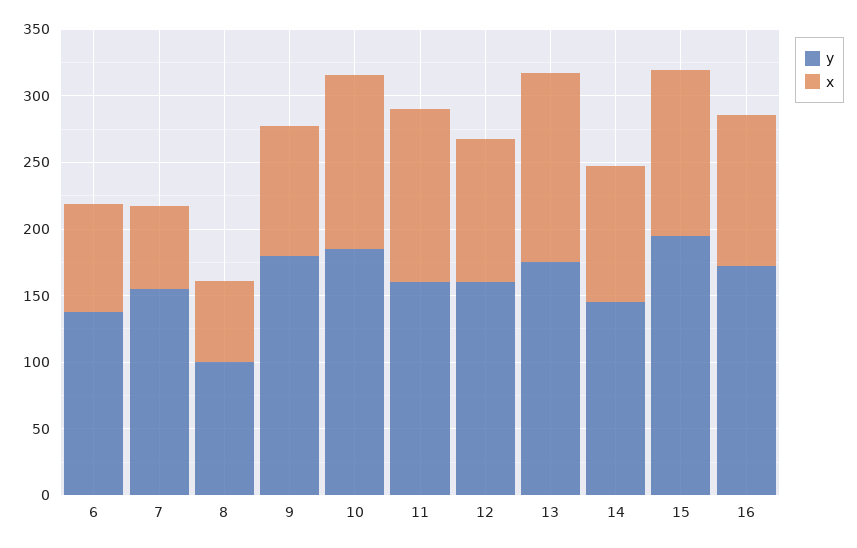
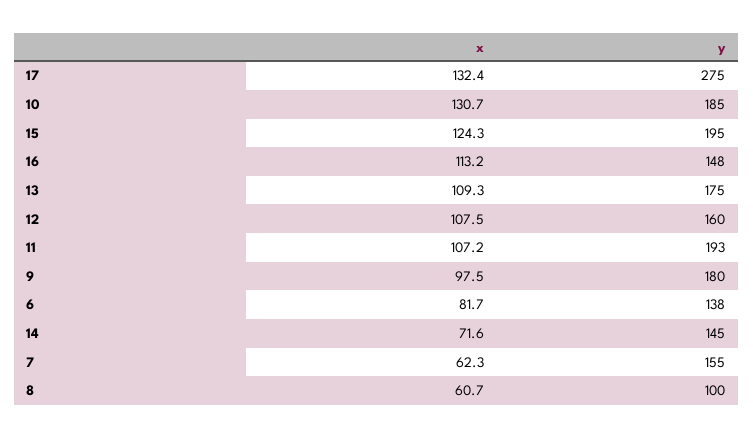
  {
    "y": {
      "6": 138,
      "7": 155,
      "8": 100,
      "9": 180,
      "10": 185,
-     "11": 160,
+     "11": 193,
      "12": 160,
      "13": 175,
      "14": 145,
      "15": 195,
-     "16": 170
+     "16": 148,
+     "17": 275
    },
    "x": {
      "6": 81.7,
      "7": 62.3,
      "8": 60.7,
      "9": 97.5,
      "10": 130.7,
-     "11": 130,
+     "11": 107.2,
      "12": 107.5,
-     "13": 140,
+     "13": 109.3,
-     "14": 100,
+     "14": 71.6,
      "15": 124.3,
-     "16": 113.2
+     "16": 113.2,
+     "17": 132.4
    }
  }

